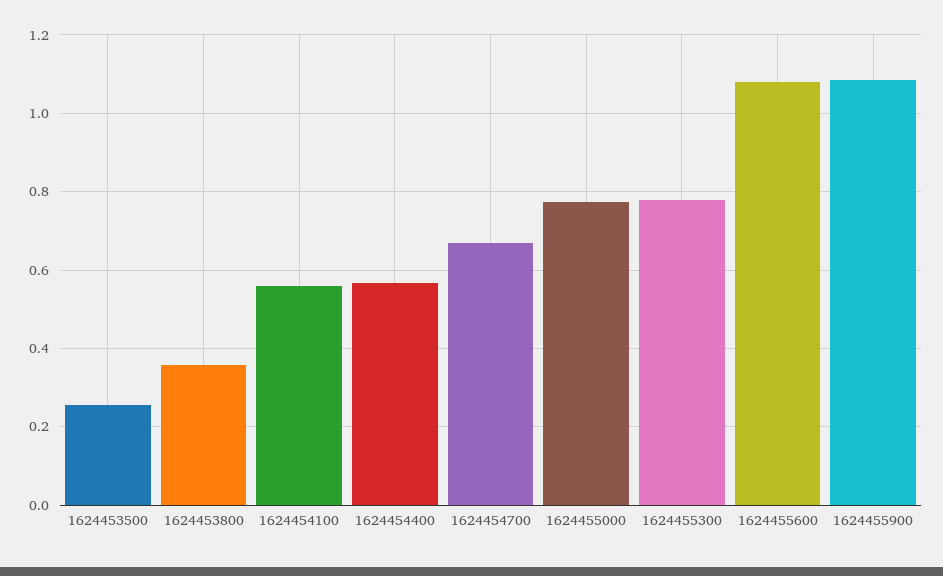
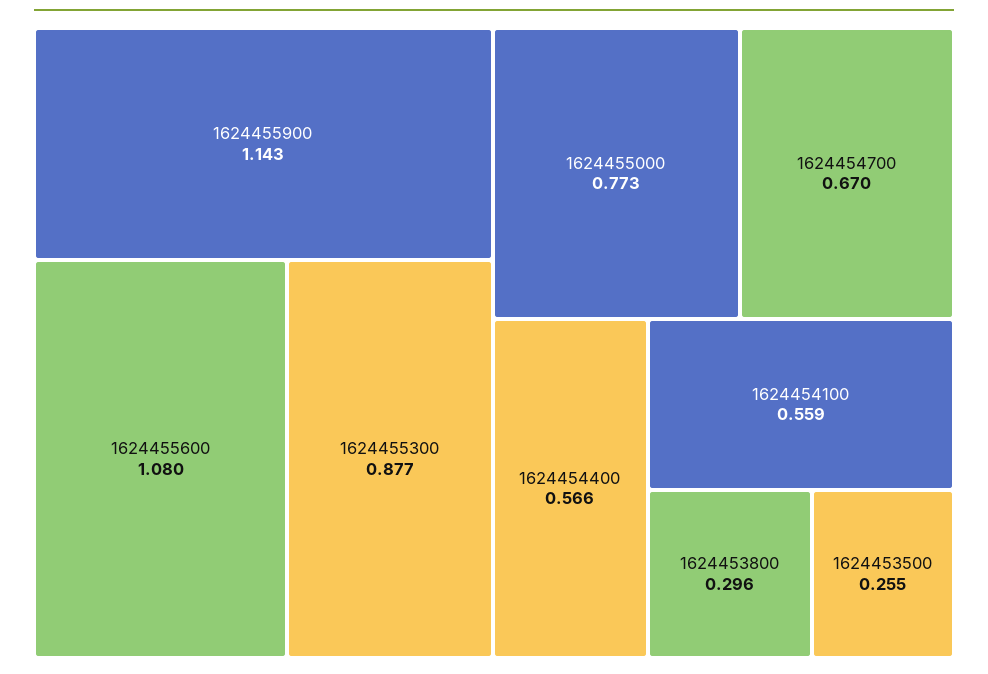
  {
    "1624453500": 0.255,
-   "1624453800": 0.36,
+   "1624453800": 0.296,
    "1624454100": 0.559,
    "1624454400": 0.566,
    "1624454700": 0.67,
    "1624455000": 0.773,
-   "1624455300": 0.78,
+   "1624455300": 0.877,
    "1624455600": 1.08,
-   "1624455900": 1.08
+   "1624455900": 1.143
  }

